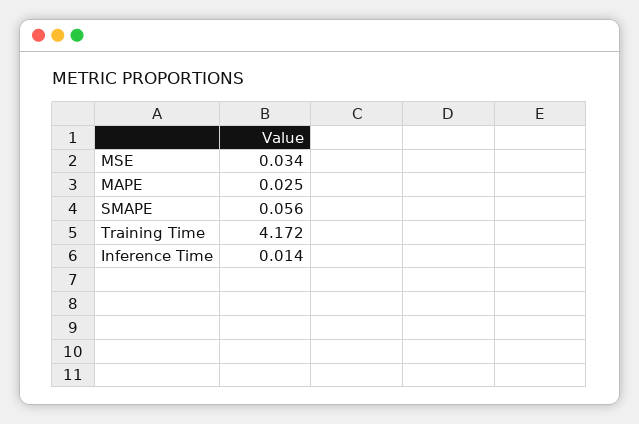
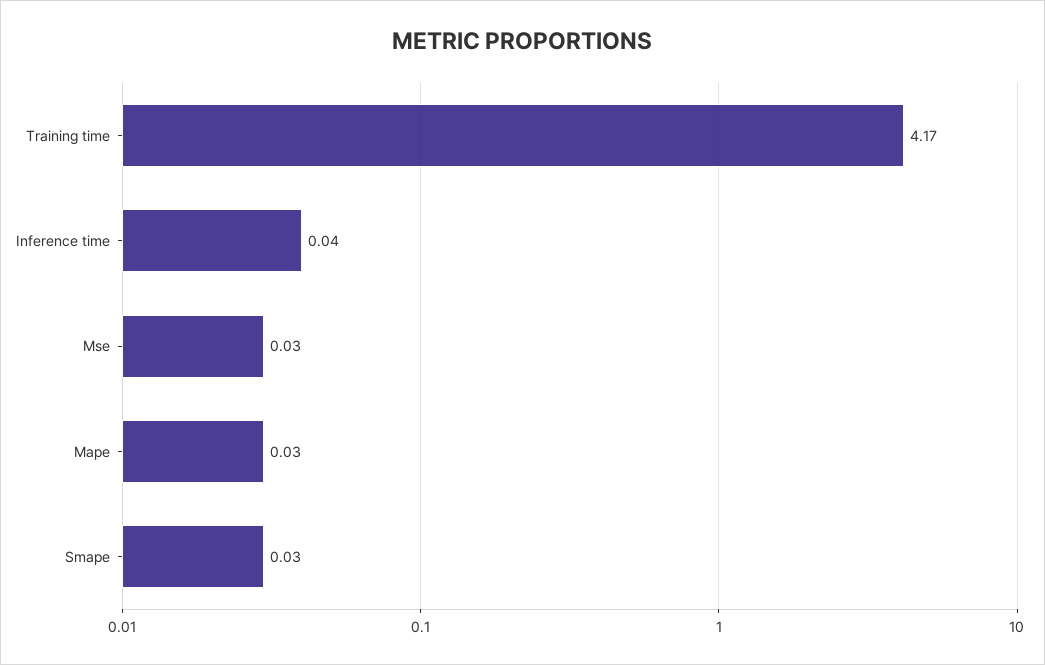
  {
    "MSE": 0.034,
    "MAPE": 0.025,
-   "SMAPE": 0.056,
+   "SMAPE": 0.03,
    "Training Time": 4.172,
-   "Inference Time": 0.014
+   "Inference Time": 0.04
  }

